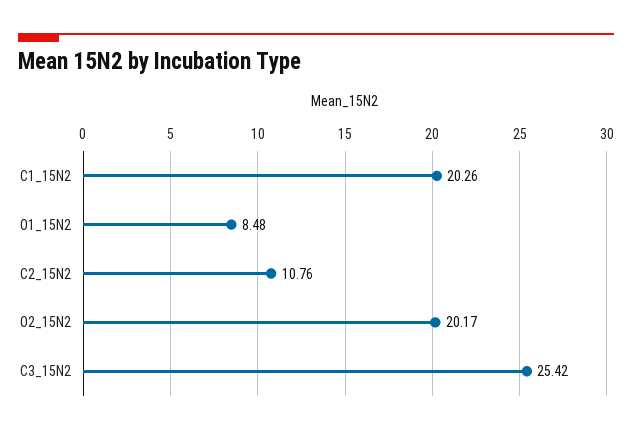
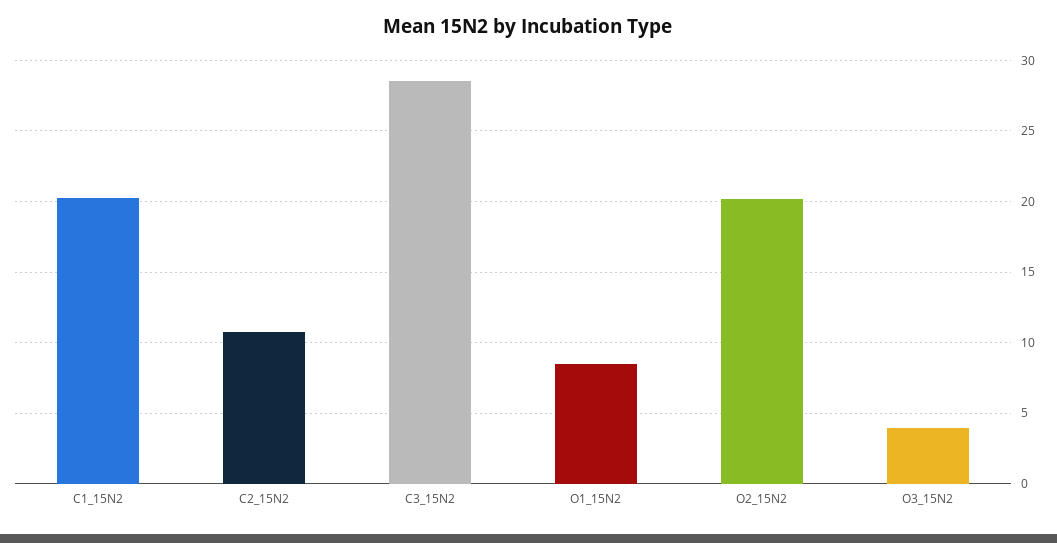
  {
    "C1_15N2": 20.26,
    "O1_15N2": 8.48,
    "C2_15N2": 10.76,
    "O2_15N2": 20.17,
-   "C3_15N2": 25.42
+   "C3_15N2": 28.5,
+   "O3_15N2": 4
  }

